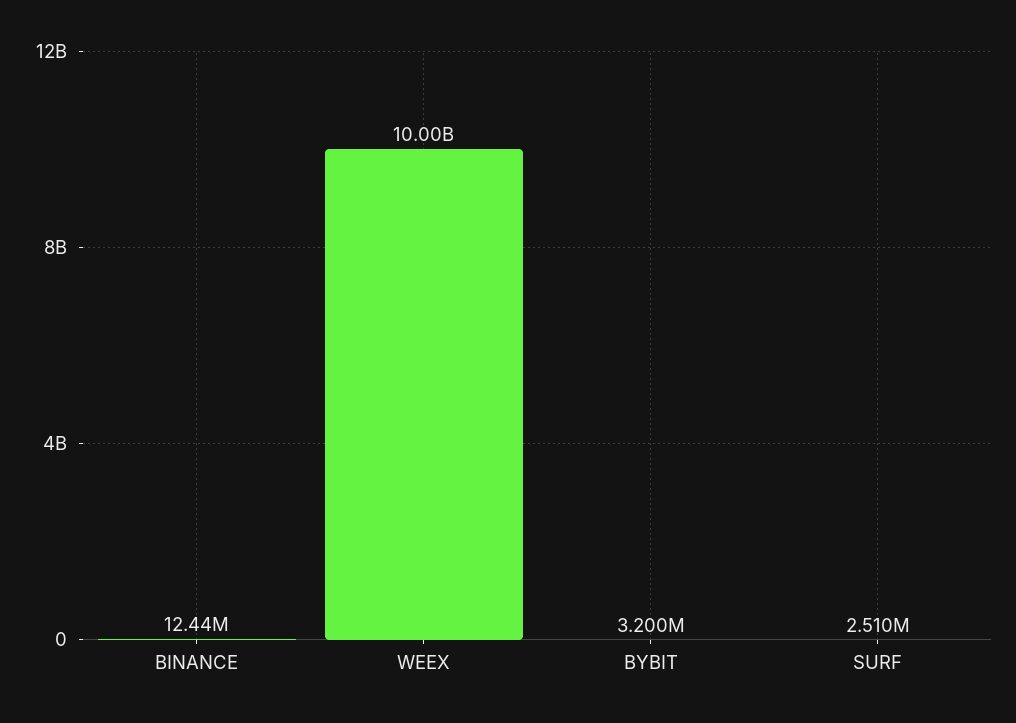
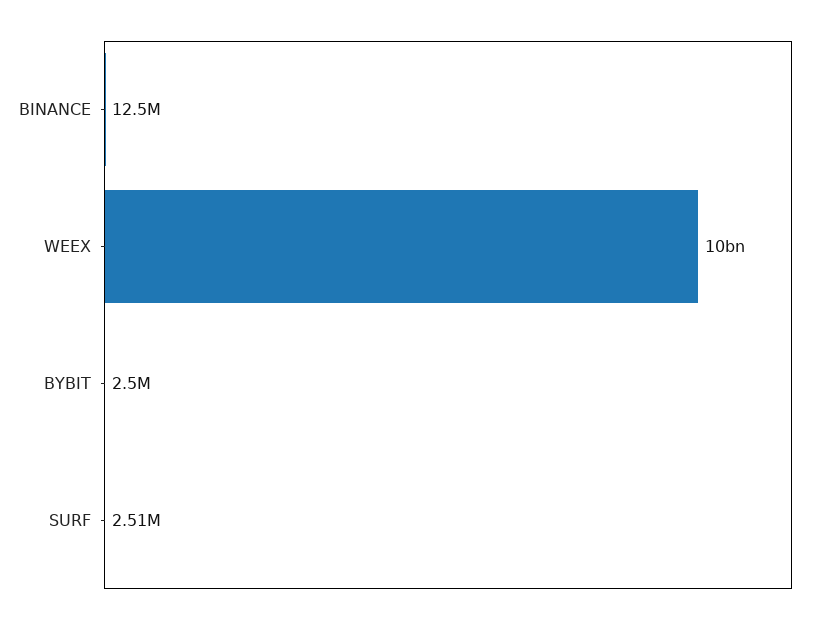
  {
-   "BINANCE": 12440000,
+   "BINANCE": 12500000,
    "WEEX": 10000000000,
-   "BYBIT": 3200000,
+   "BYBIT": 2500000,
    "SURF": 2510000
  }

